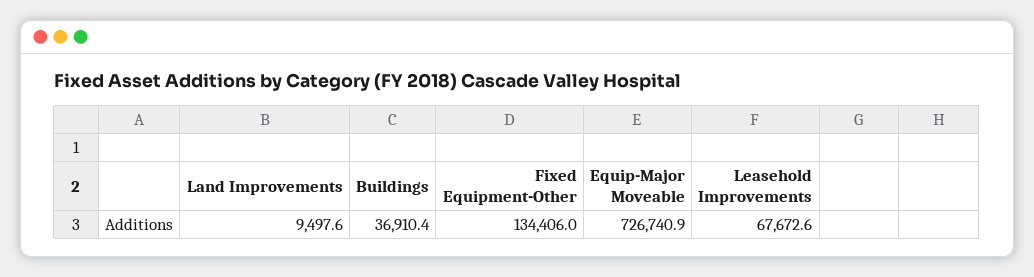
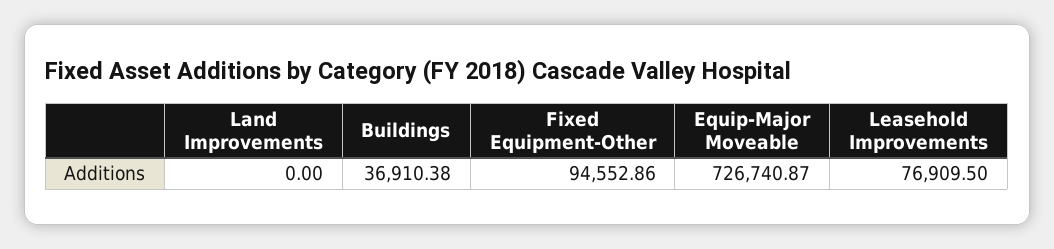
  {
-   "Land Improvements": 9497.6,
+   "Land Improvements": 0,
    "Buildings": 36910.38,
-   "Fixed Equipment-Other": 134406,
+   "Fixed Equipment-Other": 94552.86,
    "Equip-Major Moveable": 726740.87,
-   "Leasehold Improvements": 67672.6
+   "Leasehold Improvements": 76909.5
  }

